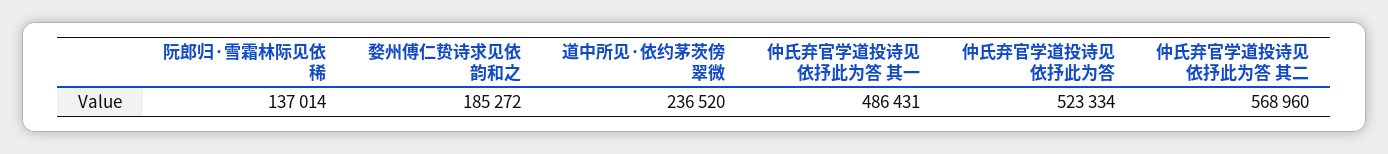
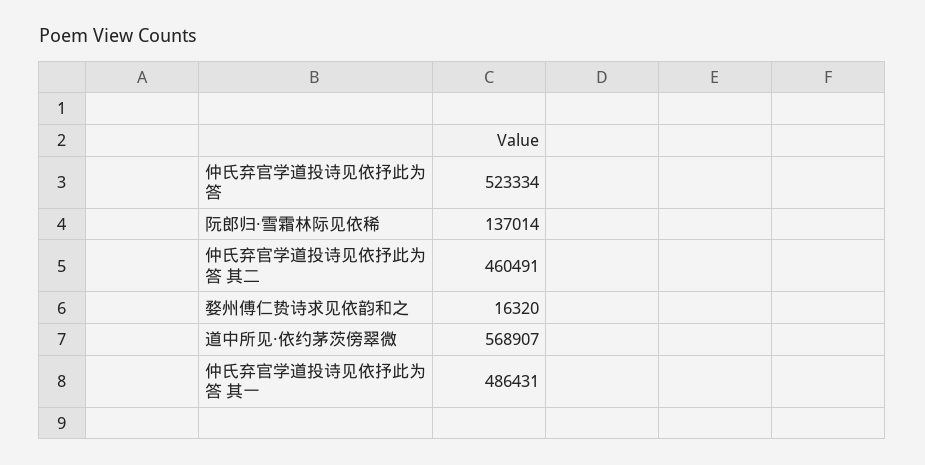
  {
    "阮郎归·雪霜林际见依稀": 137014,
-   "婺州傅仁贽诗求见依韵和之": 185272,
+   "婺州傅仁贽诗求见依韵和之": 16320,
-   "道中所见·依约茅茨傍翠微": 236520,
+   "道中所见·依约茅茨傍翠微": 568907,
    "仲氏弃官学道投诗见依抒此为答 其一": 486431,
    "仲氏弃官学道投诗见依抒此为答": 523334,
-   "仲氏弃官学道投诗见依抒此为答 其二": 568960
+   "仲氏弃官学道投诗见依抒此为答 其二": 460491
  }

